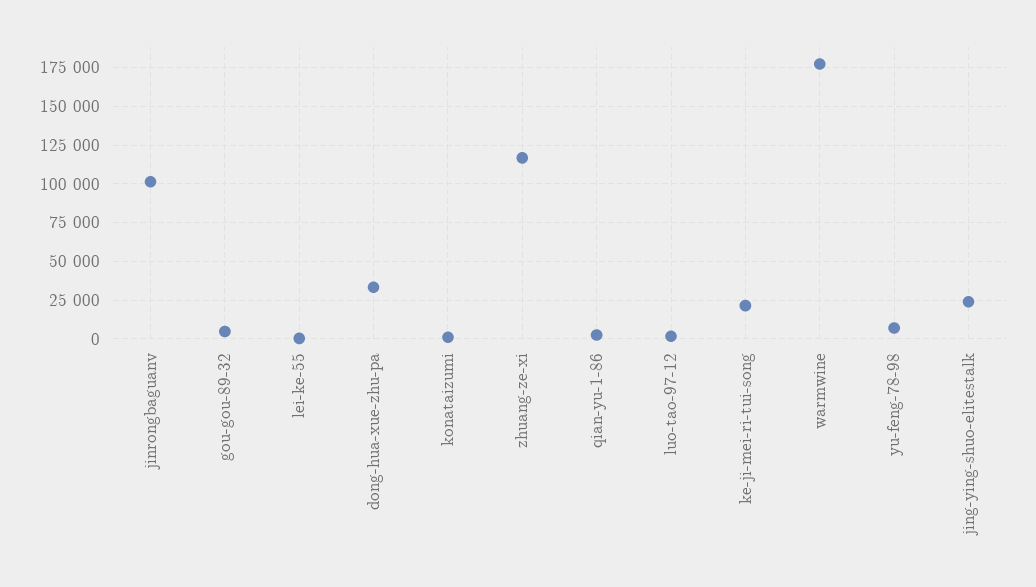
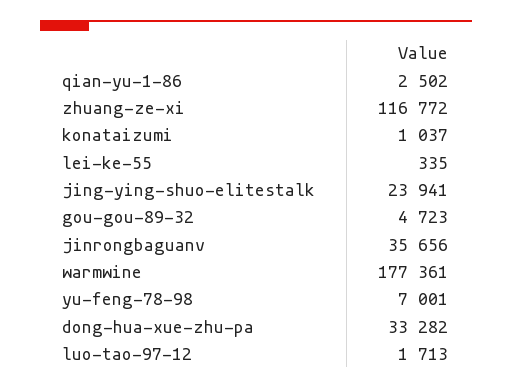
  {
-   "jinrongbaguanv": 100000,
+   "jinrongbaguanv": 35656,
    "gou-gou-89-32": 4723,
    "lei-ke-55": 335,
    "dong-hua-xue-zhu-pa": 33282,
    "konataizumi": 1037,
    "zhuang-ze-xi": 116772,
    "qian-yu-1-86": 2502,
    "luo-tao-97-12": 1713,
-   "ke-ji-mei-ri-tui-song": 20000,
    "warmwine": 177361,
    "yu-feng-78-98": 7001,
    "jing-ying-shuo-elitestalk": 23941
  }

